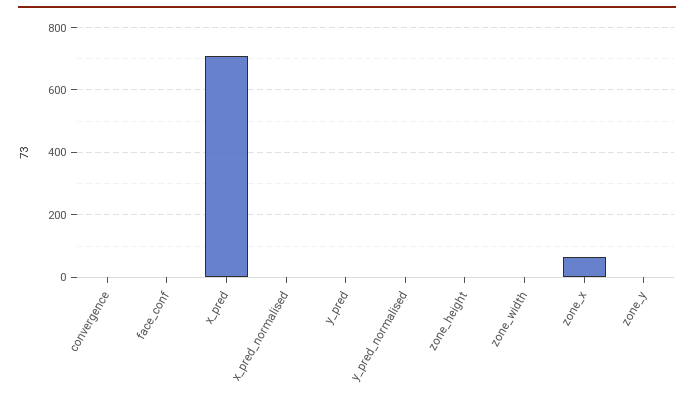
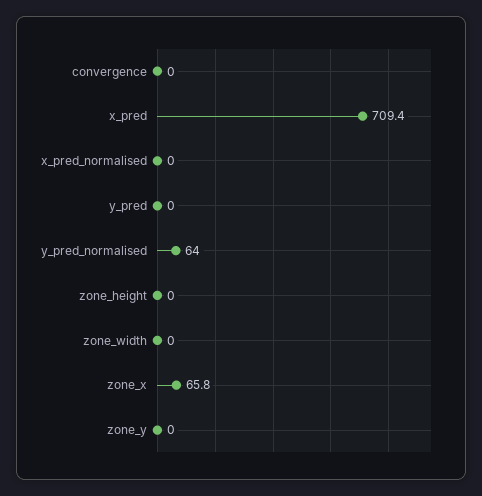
  {
    "convergence": 0,
-   "face_conf": 0,
    "x_pred": 709.4,
    "x_pred_normalised": 0,
    "y_pred": 0,
-   "y_pred_normalised": 0,
+   "y_pred_normalised": 64,
    "zone_height": 0,
    "zone_width": 0,
    "zone_x": 65.8,
    "zone_y": 0
  }

